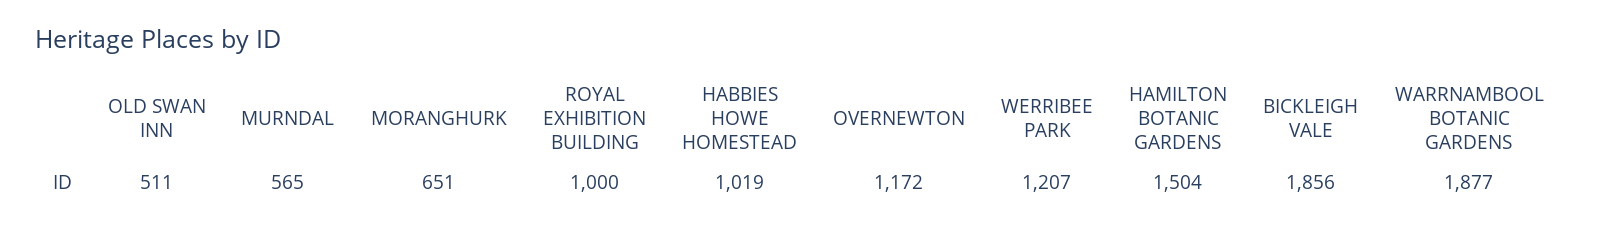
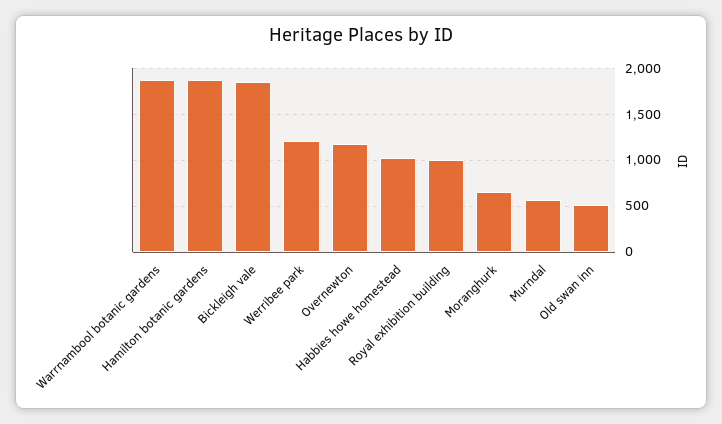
  {
    "OLD SWAN INN": 511,
    "MURNDAL": 565,
    "MORANGHURK": 651,
    "ROYAL EXHIBITION BUILDING": 1000,
    "HABBIES HOWE HOMESTEAD": 1019,
    "OVERNEWTON": 1172,
    "WERRIBEE PARK": 1207,
-   "HAMILTON BOTANIC GARDENS": 1504,
+   "HAMILTON BOTANIC GARDENS": 1900,
    "BICKLEIGH VALE": 1856,
    "WARRNAMBOOL BOTANIC GARDENS": 1877
  }

